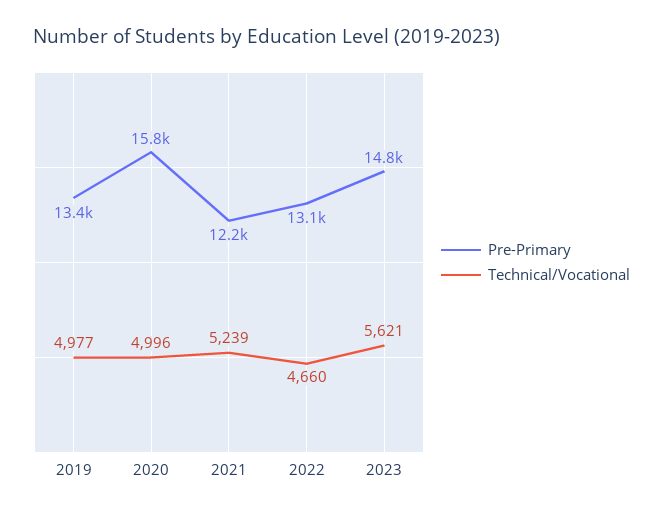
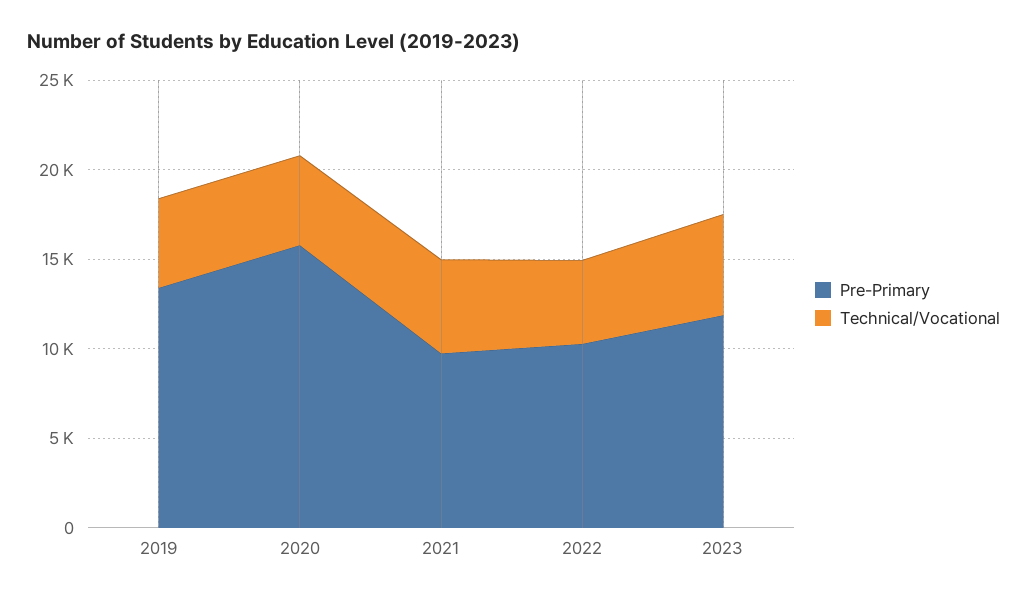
  {
    "Pre-Primary": {
      "2019": 13400,
      "2020": 15800,
-     "2021": 12200,
+     "2021": 10000,
-     "2022": 13100,
+     "2022": 10000,
-     "2023": 14800
+     "2023": 12000
    },
    "Technical/Vocational": {
      "2019": 4977,
      "2020": 4996,
      "2021": 5239,
      "2022": 4660,
      "2023": 5621
    }
  }

